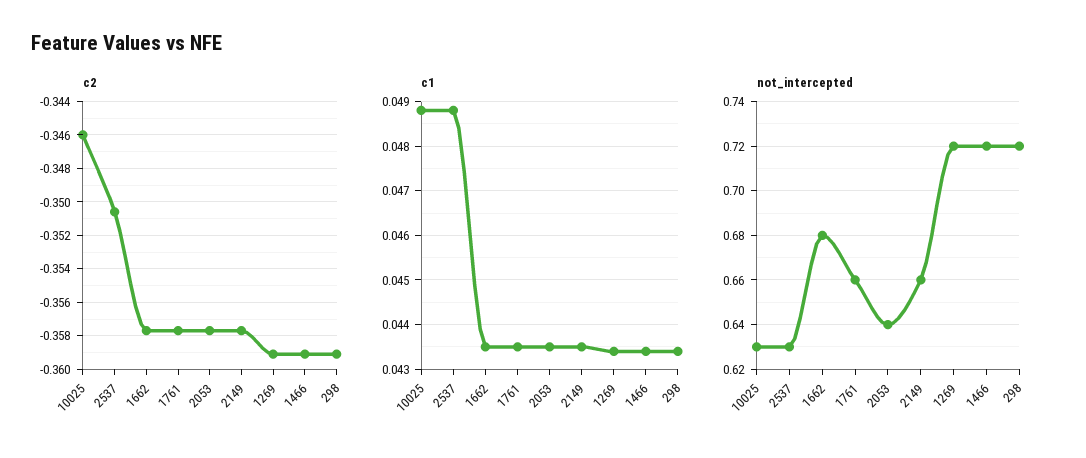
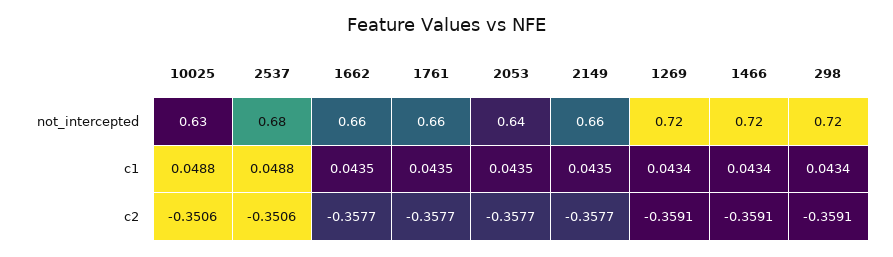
  {
    "c2": {
-     "10025": -0.346,
+     "10025": -0.3506,
      "2537": -0.3506,
      "1662": -0.3577,
      "1761": -0.3577,
      "2053": -0.3577,
      "2149": -0.3577,
      "1269": -0.3591,
      "1466": -0.3591,
      "298": -0.3591
    },
    "c1": {
      "10025": 0.0488,
      "2537": 0.0488,
      "1662": 0.0435,
      "1761": 0.0435,
      "2053": 0.0435,
      "2149": 0.0435,
      "1269": 0.0434,
      "1466": 0.0434,
      "298": 0.0434
    },
    "not_intercepted": {
      "10025": 0.63,
-     "2537": 0.63,
+     "2537": 0.68,
-     "1662": 0.68,
+     "1662": 0.66,
      "1761": 0.66,
      "2053": 0.64,
      "2149": 0.66,
      "1269": 0.72,
      "1466": 0.72,
      "298": 0.72
    }
  }

